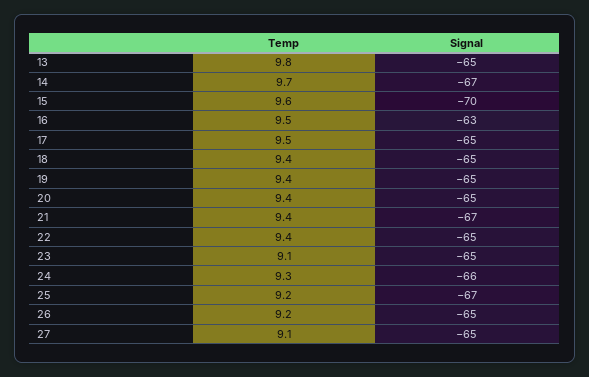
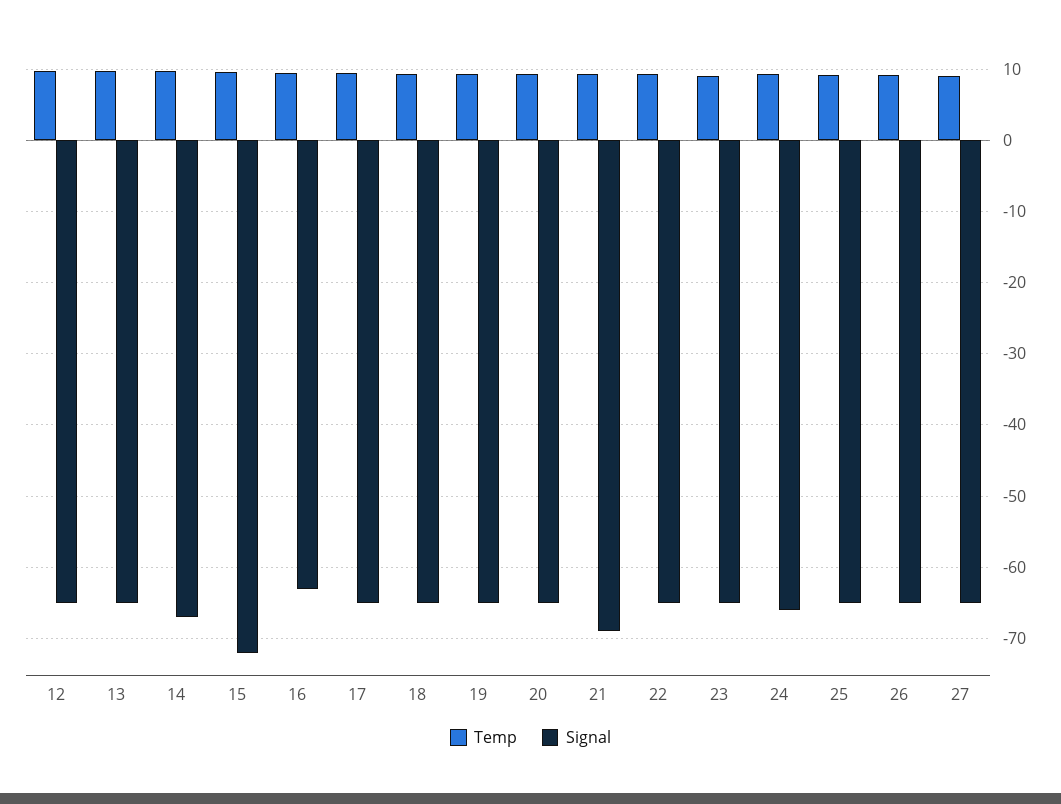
  {
    "Temp": {
      "13": 9.8,
      "14": 9.7,
      "15": 9.6,
      "16": 9.5,
      "17": 9.5,
      "18": 9.4,
      "19": 9.4,
      "20": 9.4,
      "21": 9.4,
      "22": 9.4,
      "23": 9.1,
      "24": 9.3,
      "25": 9.2,
      "26": 9.2,
-     "27": 9.1
+     "27": 9.1,
+     "12": 10
    },
    "Signal": {
      "13": -65,
      "14": -67,
-     "15": -70,
+     "15": -72,
      "16": -63,
      "17": -65,
      "18": -65,
      "19": -65,
      "20": -65,
-     "21": -67,
+     "21": -69,
      "22": -65,
      "23": -65,
      "24": -66,
-     "25": -67,
+     "25": -65,
      "26": -65,
-     "27": -65
+     "27": -65,
+     "12": -65
    }
  }

